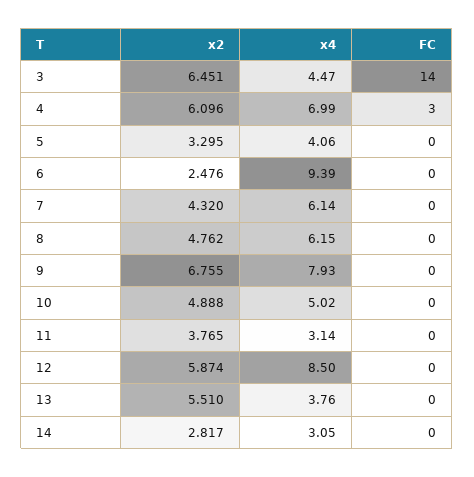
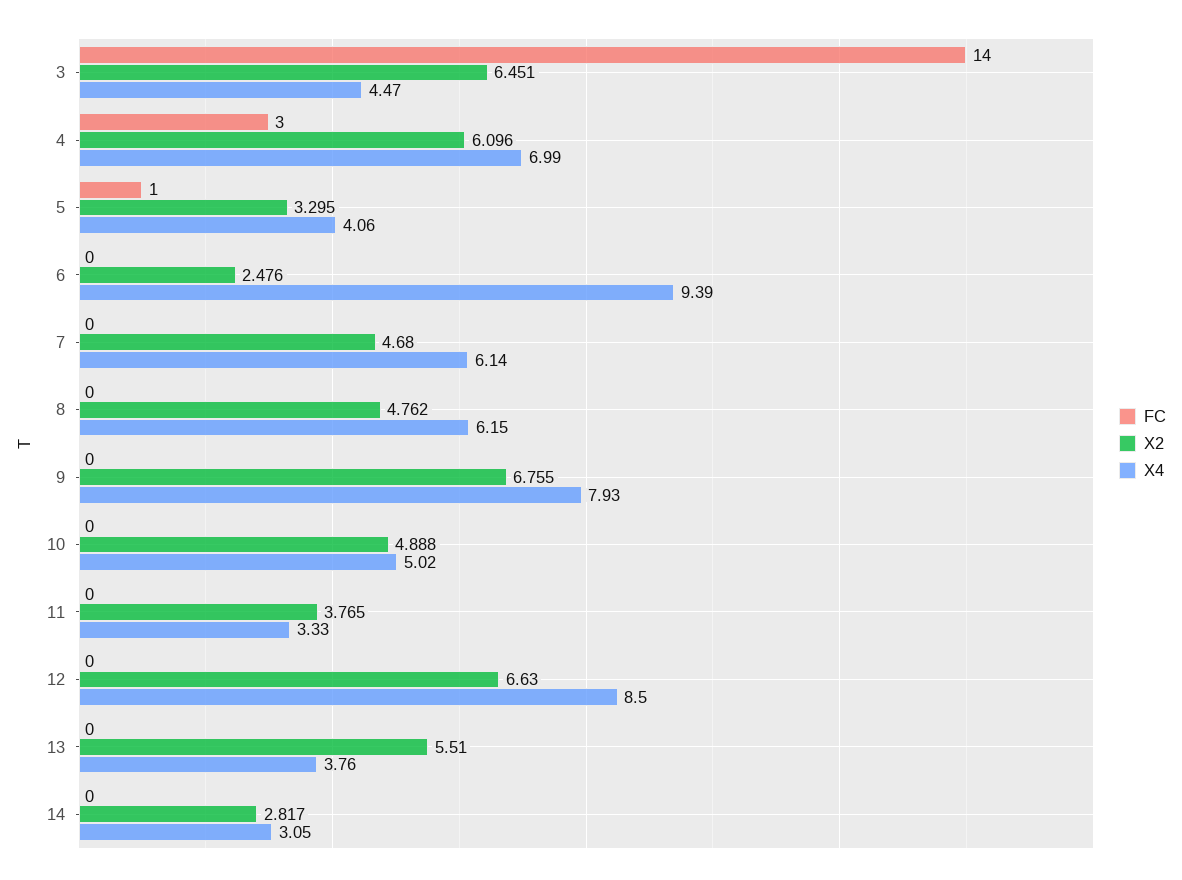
  {
    "x2": {
      "3": 6.451,
      "4": 6.096,
      "5": 3.295,
      "6": 2.476,
-     "7": 4.32,
+     "7": 4.68,
      "8": 4.762,
      "9": 6.755,
      "10": 4.888,
      "11": 3.765,
-     "12": 5.874,
+     "12": 6.63,
      "13": 5.51,
      "14": 2.817
    },
    "x4": {
      "3": 4.47,
      "4": 6.99,
      "5": 4.06,
      "6": 9.39,
      "7": 6.14,
      "8": 6.15,
      "9": 7.93,
      "10": 5.02,
-     "11": 3.14,
+     "11": 3.33,
      "12": 8.5,
      "13": 3.76,
      "14": 3.05
    },
    "FC": {
      "3": 14,
      "4": 3,
-     "5": 0,
+     "5": 1,
      "6": 0,
      "7": 0,
      "8": 0,
      "9": 0,
      "10": 0,
      "11": 0,
      "12": 0,
      "13": 0,
      "14": 0
    }
  }

